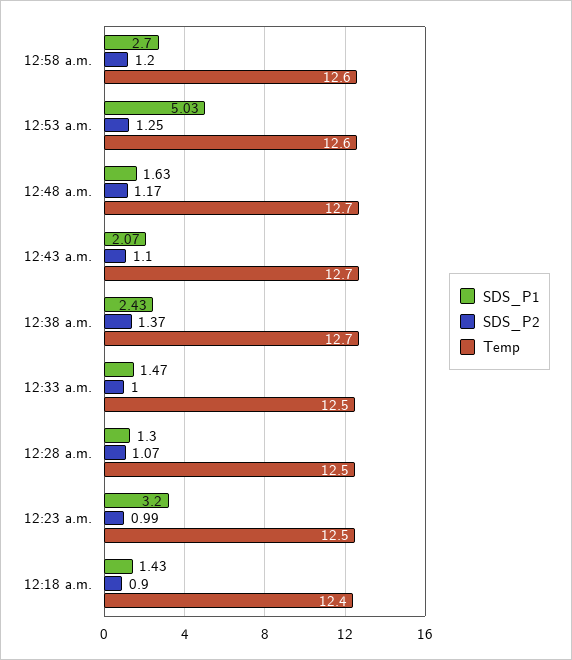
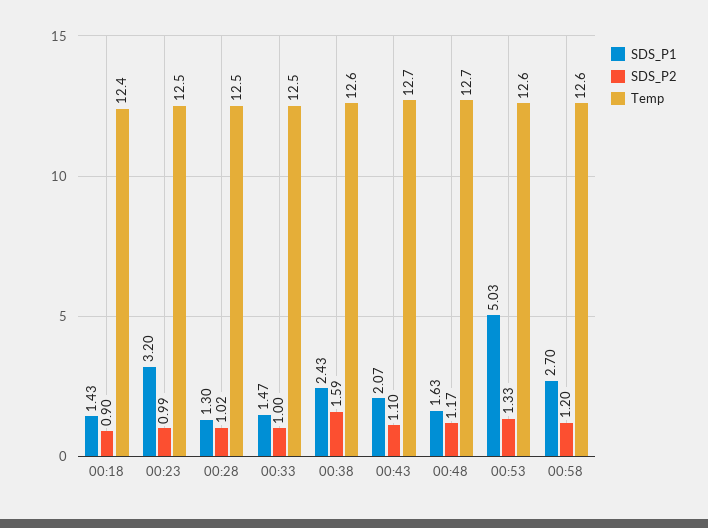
  {
    "SDS_P1": {
      "12:58 a.m.": 2.7,
      "12:53 a.m.": 5.03,
      "12:48 a.m.": 1.63,
      "12:43 a.m.": 2.07,
      "12:38 a.m.": 2.43,
      "12:33 a.m.": 1.47,
      "12:28 a.m.": 1.3,
      "12:23 a.m.": 3.2,
      "12:18 a.m.": 1.43
    },
    "SDS_P2": {
      "12:58 a.m.": 1.2,
-     "12:53 a.m.": 1.25,
+     "12:53 a.m.": 1.33,
      "12:48 a.m.": 1.17,
      "12:43 a.m.": 1.1,
-     "12:38 a.m.": 1.37,
+     "12:38 a.m.": 1.59,
      "12:33 a.m.": 1,
-     "12:28 a.m.": 1.07,
+     "12:28 a.m.": 1.02,
      "12:23 a.m.": 0.99,
      "12:18 a.m.": 0.9
    },
    "Temp": {
      "12:58 a.m.": 12.6,
      "12:53 a.m.": 12.6,
      "12:48 a.m.": 12.7,
      "12:43 a.m.": 12.7,
-     "12:38 a.m.": 12.7,
+     "12:38 a.m.": 12.6,
      "12:33 a.m.": 12.5,
      "12:28 a.m.": 12.5,
      "12:23 a.m.": 12.5,
      "12:18 a.m.": 12.4
    }
  }

